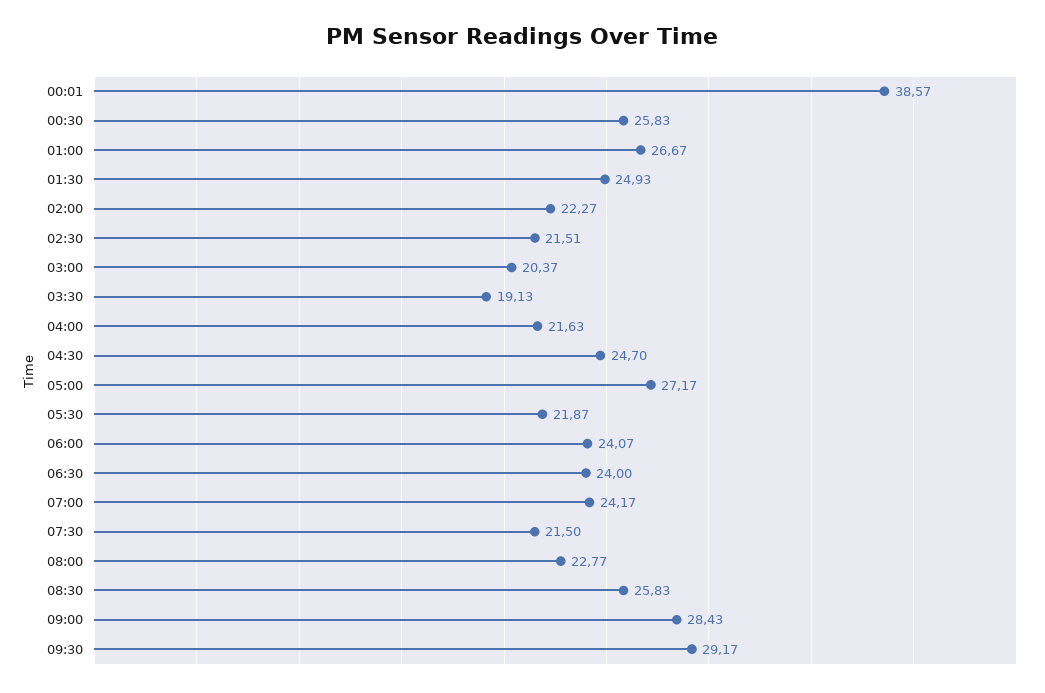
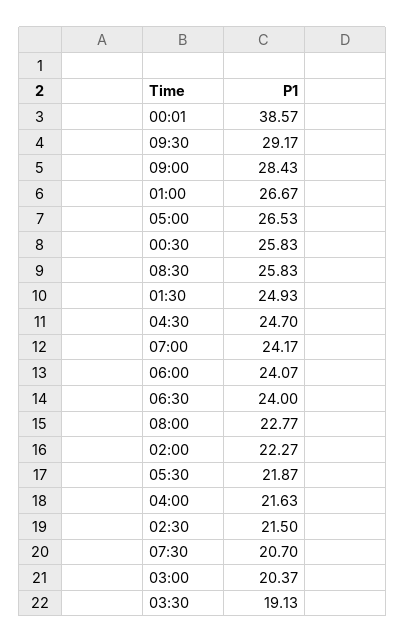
  {
    "00:01": 38.57,
    "00:30": 25.83,
    "01:00": 26.67,
    "01:30": 24.93,
    "02:00": 22.27,
-   "02:30": 21.51,
+   "02:30": 21.5,
    "03:00": 20.37,
    "03:30": 19.13,
    "04:00": 21.63,
    "04:30": 24.7,
-   "05:00": 27.17,
+   "05:00": 26.53,
    "05:30": 21.87,
    "06:00": 24.07,
    "06:30": 24,
    "07:00": 24.17,
-   "07:30": 21.5,
+   "07:30": 20.7,
    "08:00": 22.77,
    "08:30": 25.83,
    "09:00": 28.43,
    "09:30": 29.17
  }

